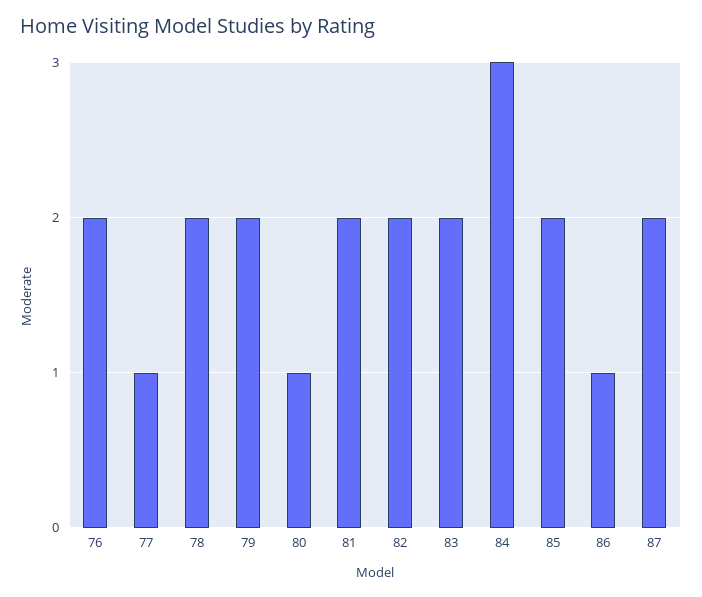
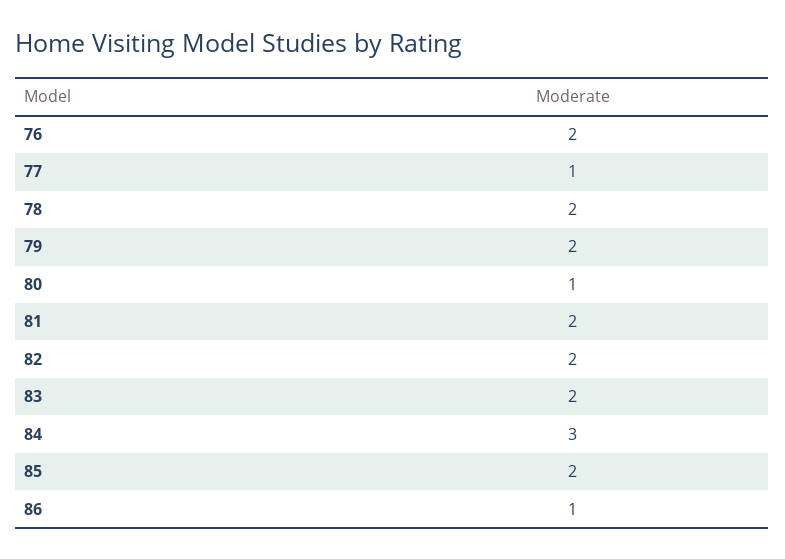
  {
    "76": 2,
    "77": 1,
    "78": 2,
    "79": 2,
    "80": 1,
    "81": 2,
    "82": 2,
    "83": 2,
    "84": 3,
    "85": 2,
-   "86": 1,
+   "86": 1
-   "87": 2
  }

